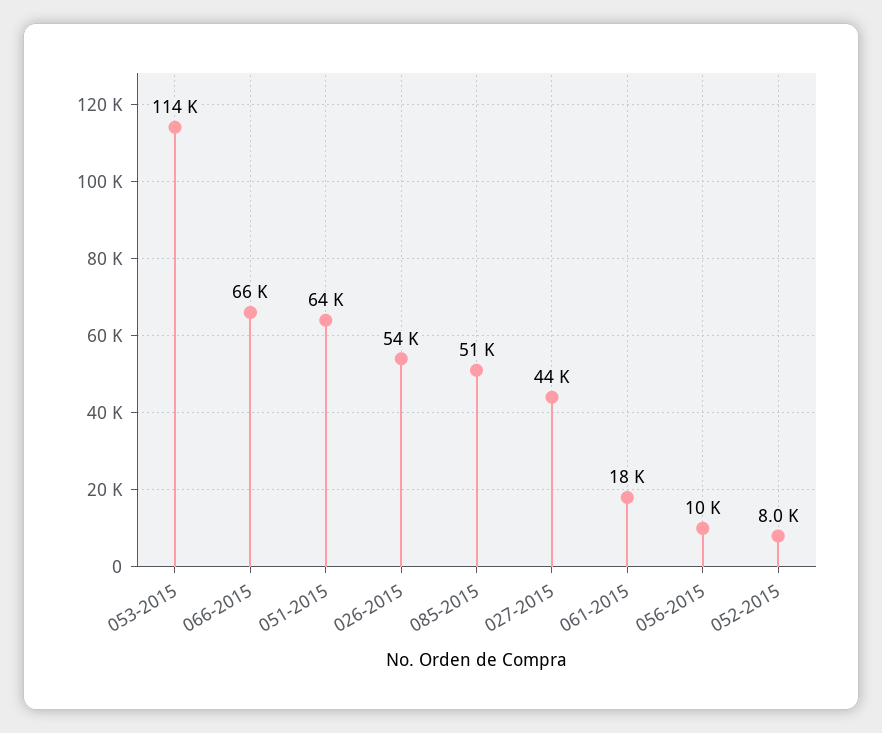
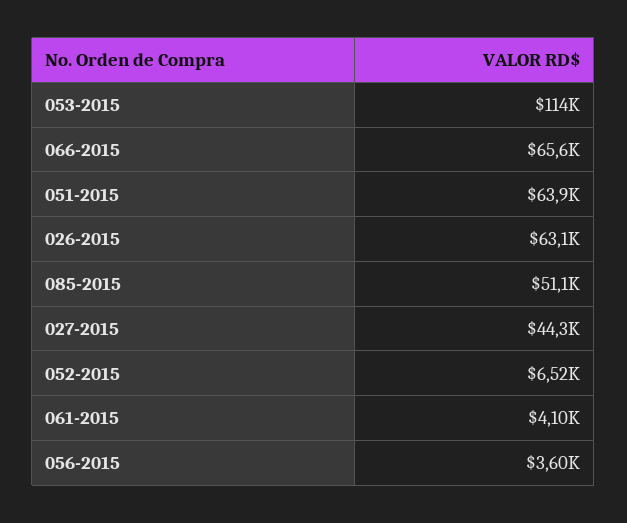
  {
    "053-2015": 114000,
    "066-2015": 65600,
    "051-2015": 63900,
-   "026-2015": 54000,
+   "026-2015": 63100,
    "085-2015": 51100,
    "027-2015": 44300,
-   "061-2015": 18000,
+   "061-2015": 4100,
-   "056-2015": 10000,
+   "056-2015": 3600,
-   "052-2015": 8000
+   "052-2015": 6520
  }

